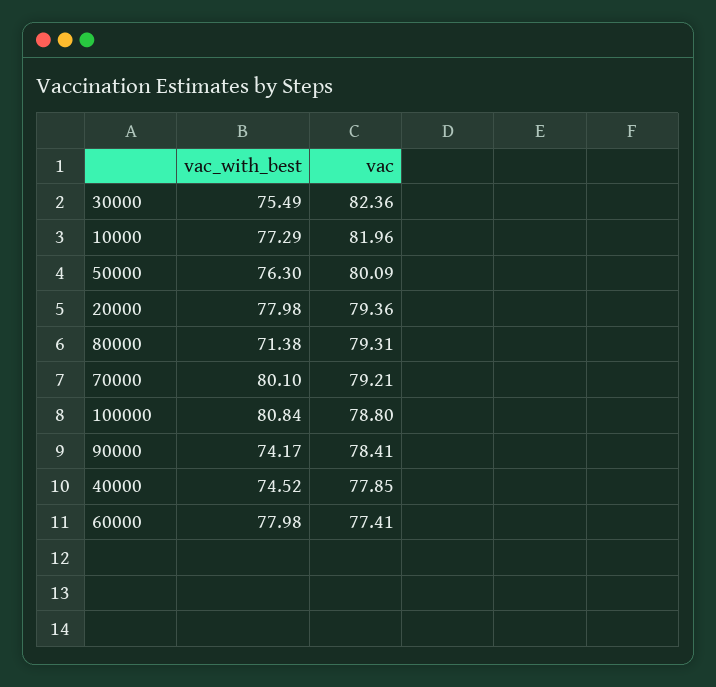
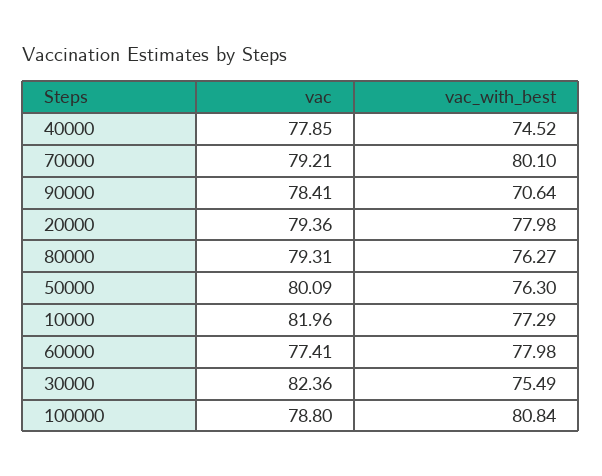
  {
    "vac_with_best": {
      "30000": 75.49,
      "10000": 77.29,
      "50000": 76.3,
      "20000": 77.98,
-     "80000": 71.38,
+     "80000": 76.27,
      "70000": 80.1,
      "100000": 80.84,
-     "90000": 74.17,
+     "90000": 70.64,
      "40000": 74.52,
      "60000": 77.98
    },
    "vac": {
      "30000": 82.36,
      "10000": 81.96,
      "50000": 80.09,
      "20000": 79.36,
      "80000": 79.31,
      "70000": 79.21,
      "100000": 78.8,
      "90000": 78.41,
      "40000": 77.85,
      "60000": 77.41
    }
  }

